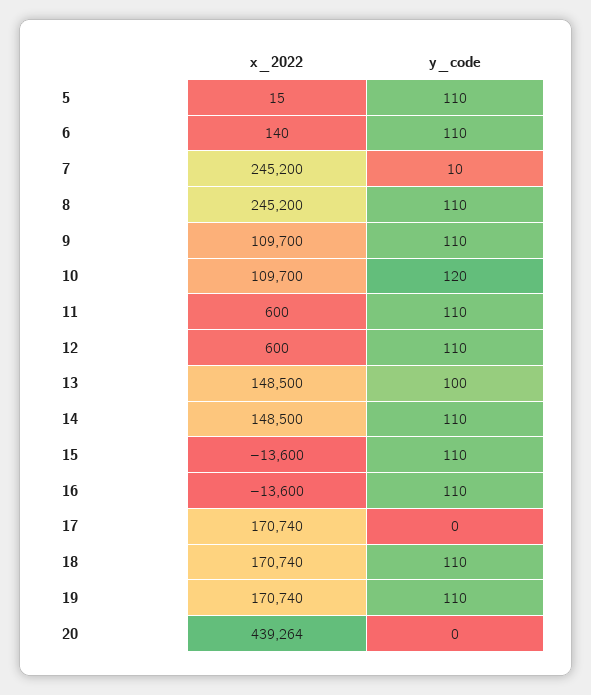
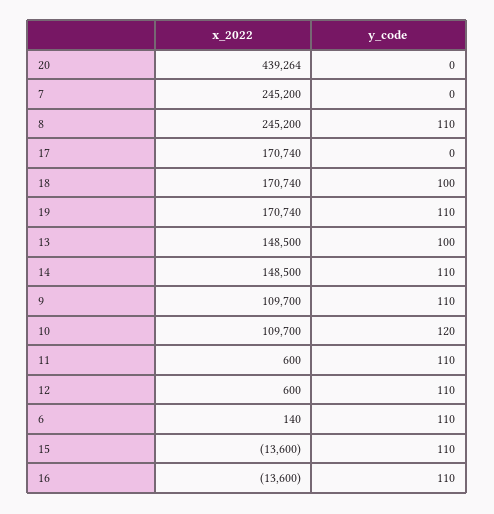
  {
    "x_2022": {
-     "5": 15,
      "6": 140,
      "7": 245200,
      "8": 245200,
      "9": 109700,
      "10": 109700,
      "11": 600,
      "12": 600,
      "13": 148500,
      "14": 148500,
      "15": -13600,
      "16": -13600,
      "17": 170740,
      "18": 170740,
      "19": 170740,
      "20": 439264
    },
    "y_code": {
-     "5": 110,
      "6": 110,
-     "7": 10,
+     "7": 0,
      "8": 110,
      "9": 110,
      "10": 120,
      "11": 110,
      "12": 110,
      "13": 100,
      "14": 110,
      "15": 110,
      "16": 110,
      "17": 0,
-     "18": 110,
+     "18": 100,
      "19": 110,
      "20": 0
    }
  }

